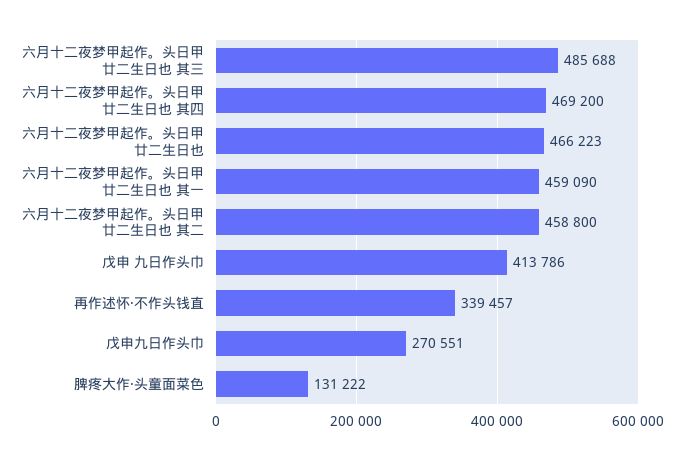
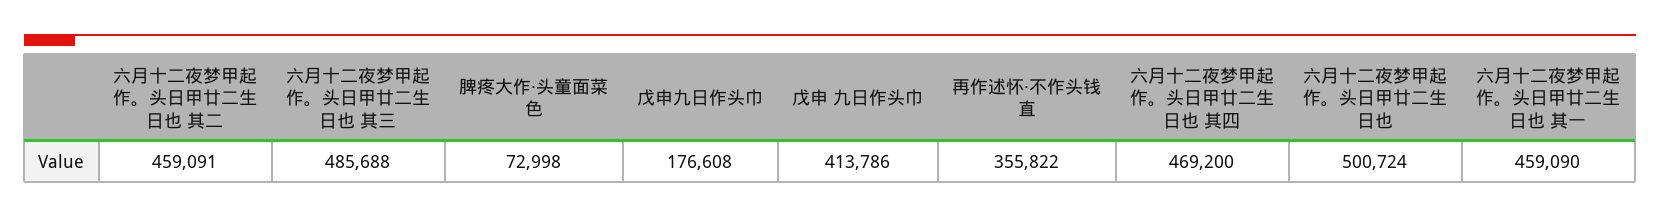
  {
    "六月十二夜梦甲起作。头日甲廿二生日也 其三": 485688,
    "六月十二夜梦甲起作。头日甲廿二生日也 其四": 469200,
-   "六月十二夜梦甲起作。头日甲廿二生日也": 466223,
+   "六月十二夜梦甲起作。头日甲廿二生日也": 500724,
    "六月十二夜梦甲起作。头日甲廿二生日也 其一": 459090,
-   "六月十二夜梦甲起作。头日甲廿二生日也 其二": 458800,
+   "六月十二夜梦甲起作。头日甲廿二生日也 其二": 459091,
    "戊申 九日作头巾": 413786,
-   "再作述怀·不作头钱直": 339457,
+   "再作述怀·不作头钱直": 355822,
-   "戊申九日作头巾": 270551,
+   "戊申九日作头巾": 176608,
-   "脾疼大作·头童面菜色": 131222
+   "脾疼大作·头童面菜色": 72998
  }

